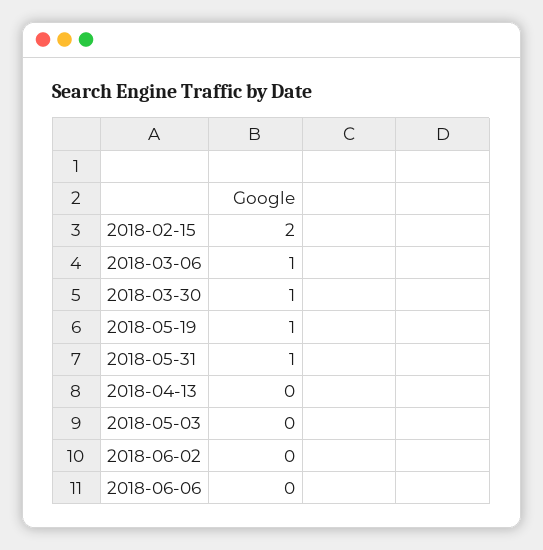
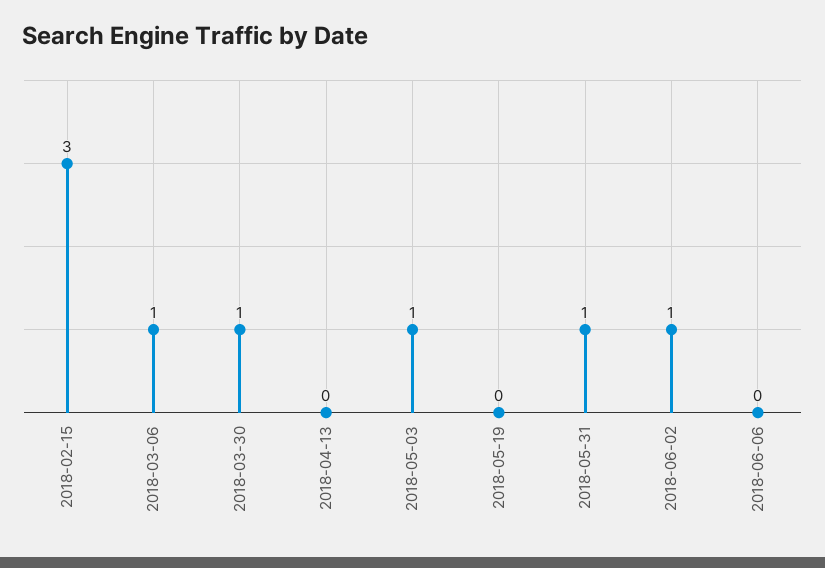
  {
-   "2018-02-15": 2,
+   "2018-02-15": 3,
    "2018-03-06": 1,
    "2018-03-30": 1,
-   "2018-05-19": 1,
+   "2018-05-19": 0,
    "2018-05-31": 1,
    "2018-04-13": 0,
-   "2018-05-03": 0,
+   "2018-05-03": 1,
-   "2018-06-02": 0,
+   "2018-06-02": 1,
    "2018-06-06": 0
  }

